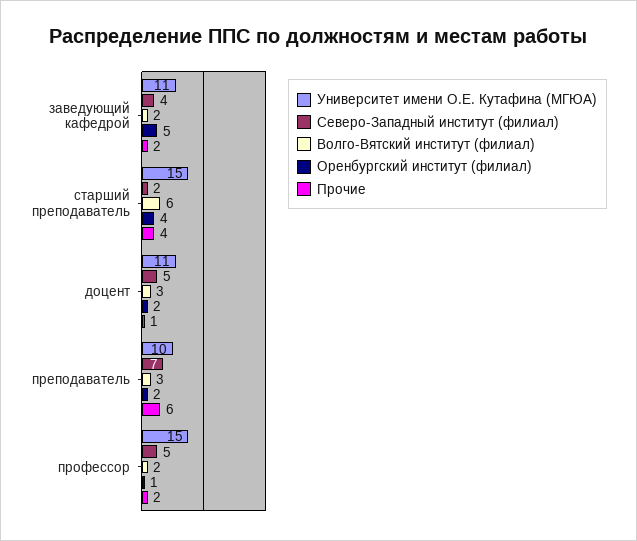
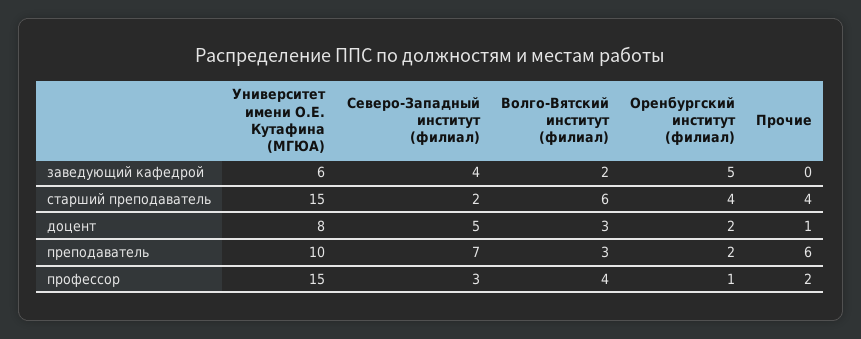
  {
    "Университет имени О.Е. Кутафина (МГЮА)": {
-     "заведующий кафедрой": 11,
+     "заведующий кафедрой": 6,
      "старший преподаватель": 15,
-     "доцент": 11,
+     "доцент": 8,
      "преподаватель": 10,
      "профессор": 15
    },
    "Северо-Западный институт (филиал)": {
      "заведующий кафедрой": 4,
      "старший преподаватель": 2,
      "доцент": 5,
      "преподаватель": 7,
-     "профессор": 5
+     "профессор": 3
    },
    "Волго-Вятский институт (филиал)": {
      "заведующий кафедрой": 2,
      "старший преподаватель": 6,
      "доцент": 3,
      "преподаватель": 3,
-     "профессор": 2
+     "профессор": 4
    },
    "Оренбургский институт (филиал)": {
      "заведующий кафедрой": 5,
      "старший преподаватель": 4,
      "доцент": 2,
      "преподаватель": 2,
      "профессор": 1
    },
    "Прочие": {
-     "заведующий кафедрой": 2,
+     "заведующий кафедрой": 0,
      "старший преподаватель": 4,
      "доцент": 1,
      "преподаватель": 6,
      "профессор": 2
    }
  }

